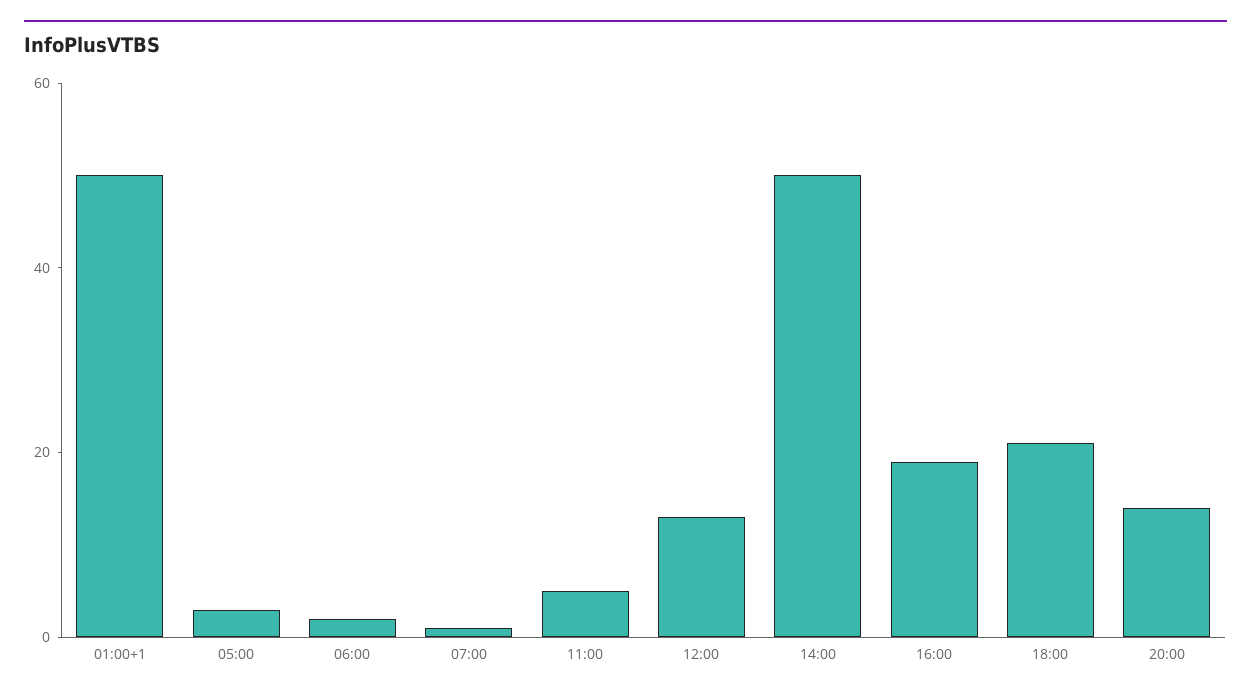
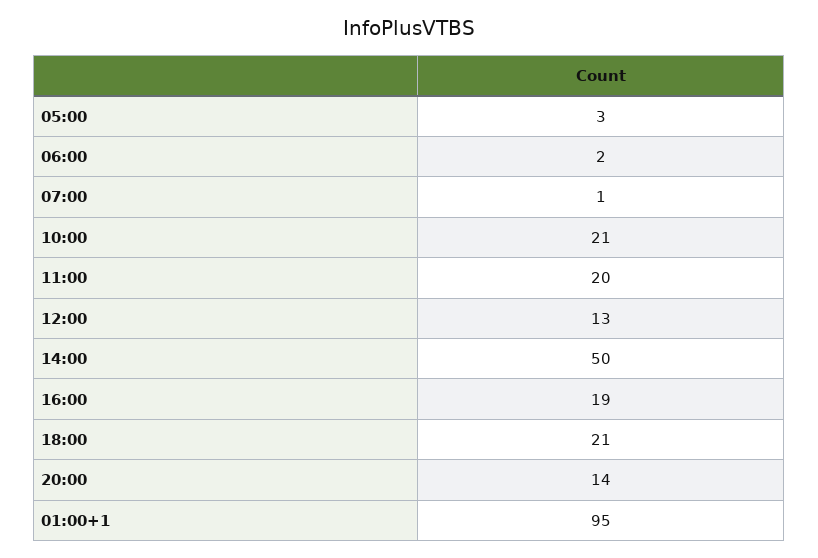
  {
-   "01:00+1": 50,
+   "01:00+1": 95,
    "05:00": 3,
    "06:00": 2,
    "07:00": 1,
-   "11:00": 5,
+   "11:00": 20,
    "12:00": 13,
    "14:00": 50,
    "16:00": 19,
    "18:00": 21,
-   "20:00": 14
+   "20:00": 14,
+   "10:00": 21
  }

